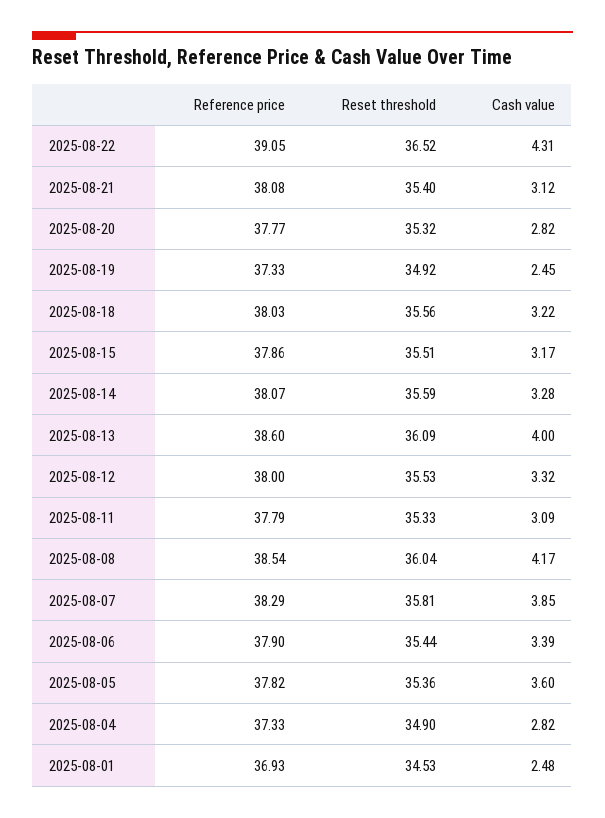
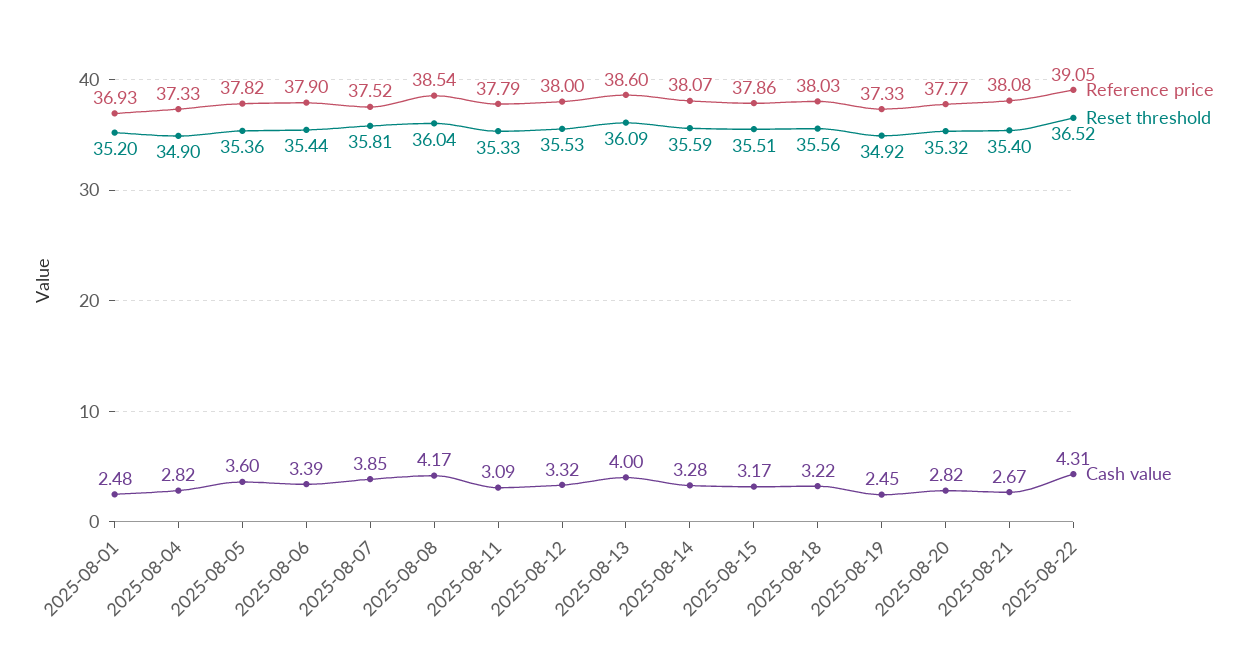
  {
    "Reference price": {
      "2025-08-22": 39.05,
      "2025-08-21": 38.08,
      "2025-08-20": 37.77,
      "2025-08-19": 37.33,
      "2025-08-18": 38.03,
      "2025-08-15": 37.86,
      "2025-08-14": 38.07,
      "2025-08-13": 38.6,
      "2025-08-12": 38,
      "2025-08-11": 37.79,
      "2025-08-08": 38.54,
-     "2025-08-07": 38.29,
+     "2025-08-07": 37.52,
      "2025-08-06": 37.9,
      "2025-08-05": 37.82,
      "2025-08-04": 37.33,
      "2025-08-01": 36.93
    },
    "Reset threshold": {
      "2025-08-22": 36.52,
      "2025-08-21": 35.4,
      "2025-08-20": 35.32,
      "2025-08-19": 34.92,
      "2025-08-18": 35.56,
      "2025-08-15": 35.51,
      "2025-08-14": 35.59,
      "2025-08-13": 36.09,
      "2025-08-12": 35.53,
      "2025-08-11": 35.33,
      "2025-08-08": 36.04,
      "2025-08-07": 35.81,
      "2025-08-06": 35.44,
      "2025-08-05": 35.36,
      "2025-08-04": 34.9,
-     "2025-08-01": 34.53
+     "2025-08-01": 35.2
    },
    "Cash value": {
      "2025-08-22": 4.31,
-     "2025-08-21": 3.12,
+     "2025-08-21": 2.67,
      "2025-08-20": 2.82,
      "2025-08-19": 2.45,
      "2025-08-18": 3.22,
      "2025-08-15": 3.17,
      "2025-08-14": 3.28,
      "2025-08-13": 4,
      "2025-08-12": 3.32,
      "2025-08-11": 3.09,
      "2025-08-08": 4.17,
      "2025-08-07": 3.85,
      "2025-08-06": 3.39,
      "2025-08-05": 3.6,
      "2025-08-04": 2.82,
      "2025-08-01": 2.48
    }
  }

